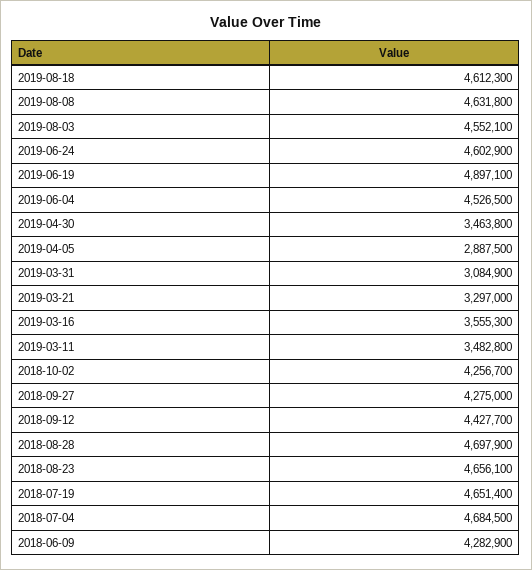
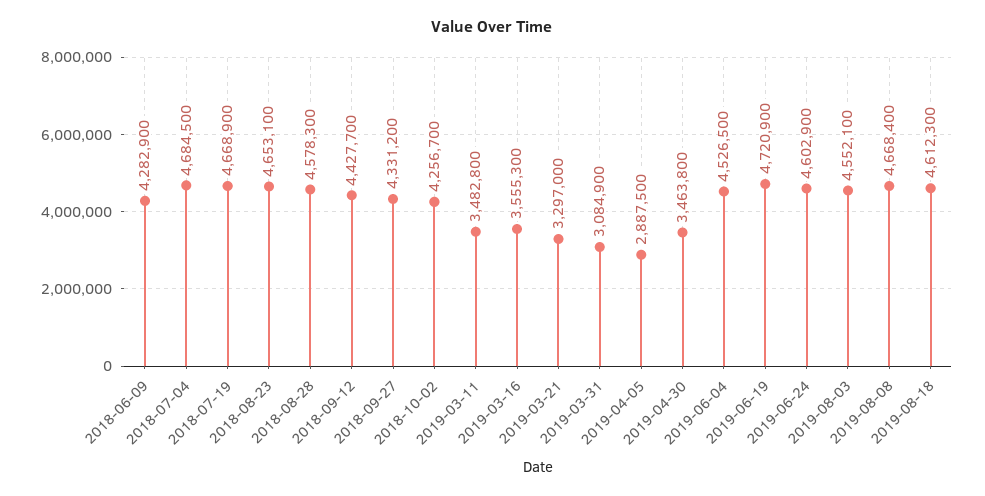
  {
    "2019-08-18": 4612300,
-   "2019-08-08": 4631800,
+   "2019-08-08": 4668400,
    "2019-08-03": 4552100,
    "2019-06-24": 4602900,
-   "2019-06-19": 4897100,
+   "2019-06-19": 4720900,
    "2019-06-04": 4526500,
    "2019-04-30": 3463800,
    "2019-04-05": 2887500,
    "2019-03-31": 3084900,
    "2019-03-21": 3297000,
    "2019-03-16": 3555300,
    "2019-03-11": 3482800,
    "2018-10-02": 4256700,
-   "2018-09-27": 4275000,
+   "2018-09-27": 4331200,
    "2018-09-12": 4427700,
-   "2018-08-28": 4697900,
+   "2018-08-28": 4578300,
-   "2018-08-23": 4656100,
+   "2018-08-23": 4653100,
-   "2018-07-19": 4651400,
+   "2018-07-19": 4668900,
    "2018-07-04": 4684500,
    "2018-06-09": 4282900
  }

